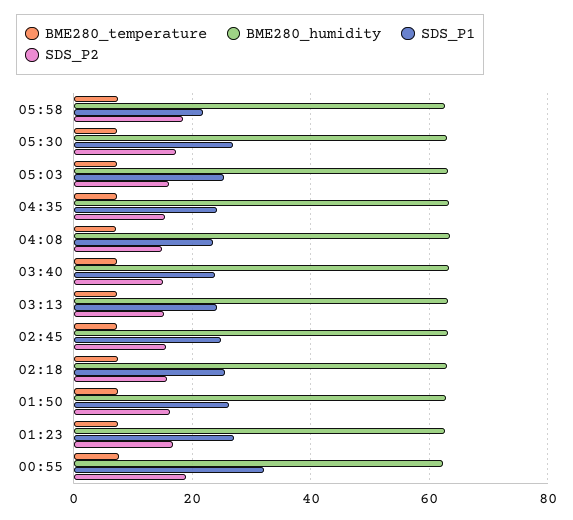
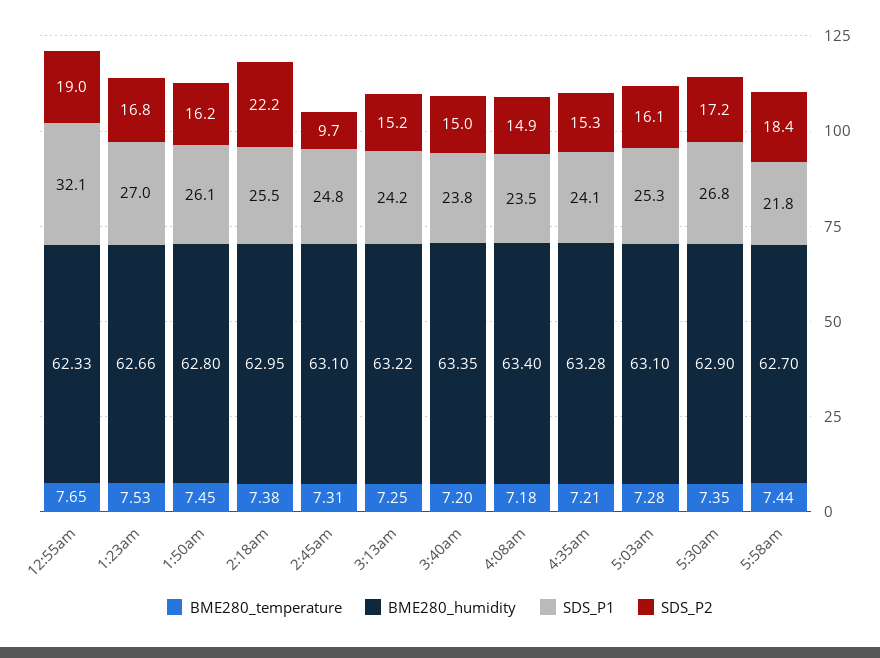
  {
    "BME280_temperature": {
      "05:58": 7.44,
      "05:30": 7.35,
      "05:03": 7.28,
      "04:35": 7.21,
      "04:08": 7.18,
      "03:40": 7.2,
      "03:13": 7.25,
      "02:45": 7.31,
      "02:18": 7.38,
      "01:50": 7.45,
      "01:23": 7.53,
      "00:55": 7.65
    },
    "BME280_humidity": {
      "05:58": 62.7,
      "05:30": 62.9,
      "05:03": 63.1,
      "04:35": 63.28,
      "04:08": 63.4,
      "03:40": 63.35,
      "03:13": 63.22,
      "02:45": 63.1,
      "02:18": 62.95,
      "01:50": 62.8,
      "01:23": 62.66,
      "00:55": 62.33
    },
    "SDS_P1": {
      "05:58": 21.8,
      "05:30": 26.8,
      "05:03": 25.3,
      "04:35": 24.1,
      "04:08": 23.5,
      "03:40": 23.8,
      "03:13": 24.2,
      "02:45": 24.8,
      "02:18": 25.5,
      "01:50": 26.1,
      "01:23": 27,
      "00:55": 32.1
    },
    "SDS_P2": {
      "05:58": 18.4,
      "05:30": 17.2,
      "05:03": 16.1,
      "04:35": 15.3,
      "04:08": 14.9,
      "03:40": 15,
      "03:13": 15.2,
-     "02:45": 16,
+     "02:45": 9.7,
-     "02:18": 16,
+     "02:18": 22.2,
      "01:50": 16.2,
      "01:23": 16.8,
      "00:55": 19
    }
  }

